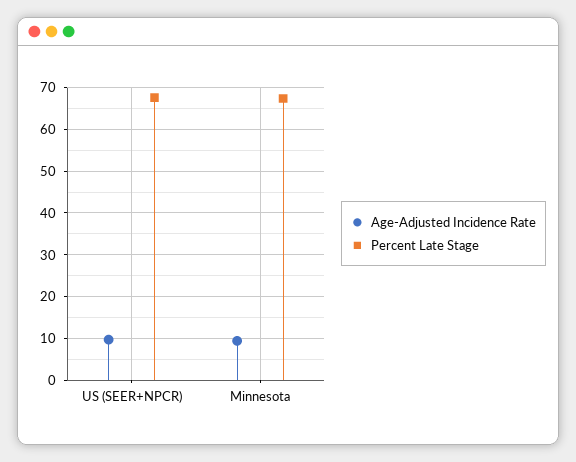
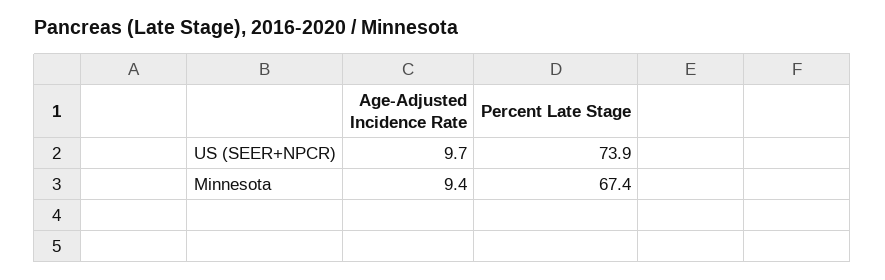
  {
    "Age-Adjusted Incidence Rate": {
      "US (SEER+NPCR)": 9.7,
      "Minnesota": 9.4
    },
    "Percent Late Stage": {
-     "US (SEER+NPCR)": 68,
+     "US (SEER+NPCR)": 73.9,
      "Minnesota": 67.4
    }
  }

